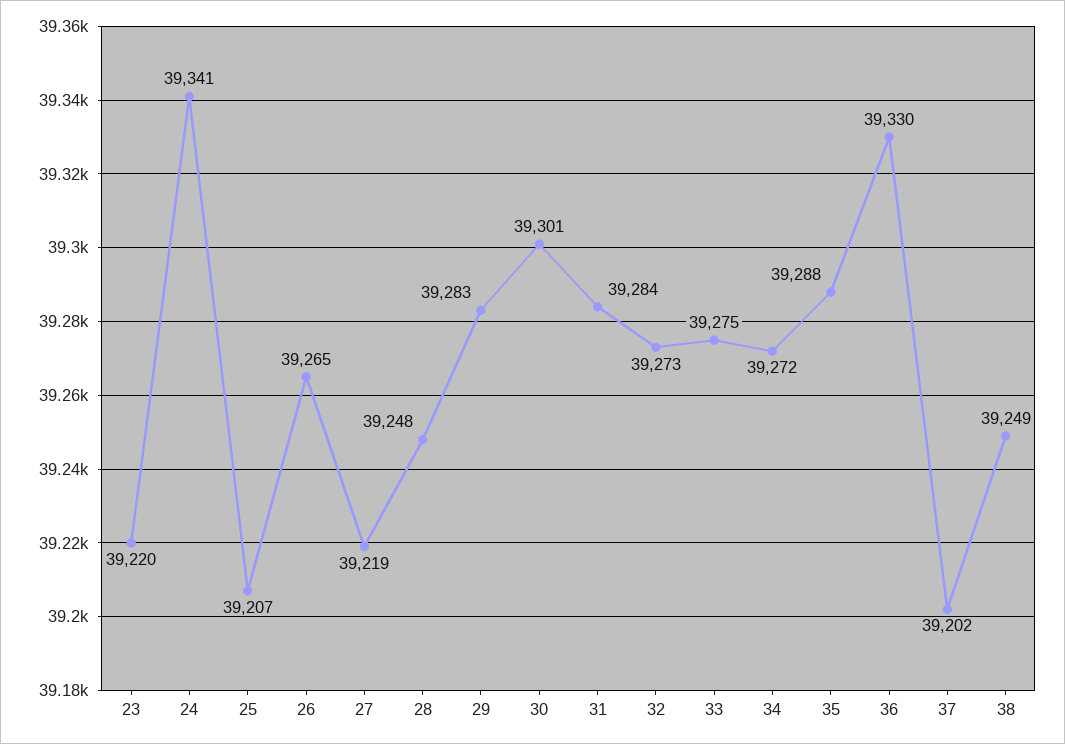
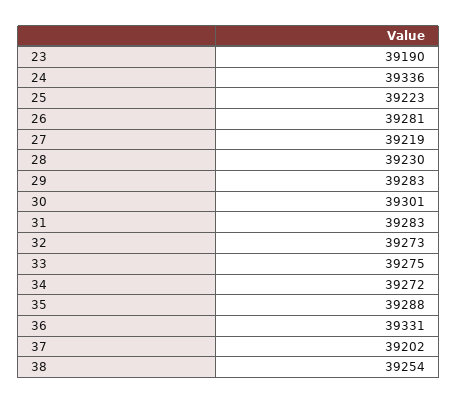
  {
-   "23": 39220,
+   "23": 39190,
-   "24": 39341,
+   "24": 39336,
-   "25": 39207,
+   "25": 39223,
-   "26": 39265,
+   "26": 39281,
    "27": 39219,
-   "28": 39248,
+   "28": 39230,
    "29": 39283,
    "30": 39301,
-   "31": 39284,
+   "31": 39283,
    "32": 39273,
    "33": 39275,
    "34": 39272,
    "35": 39288,
-   "36": 39330,
+   "36": 39331,
    "37": 39202,
-   "38": 39249
+   "38": 39254
  }

